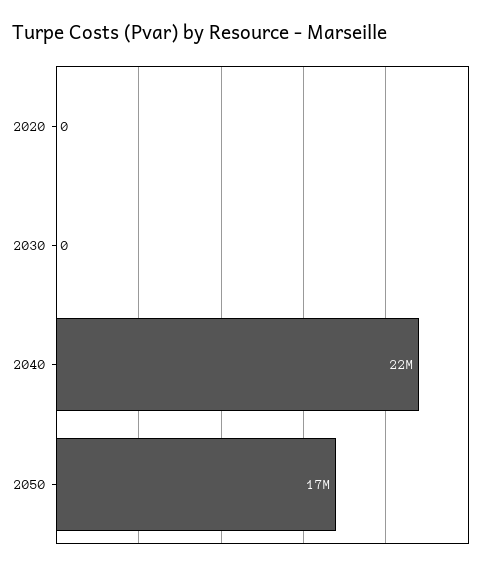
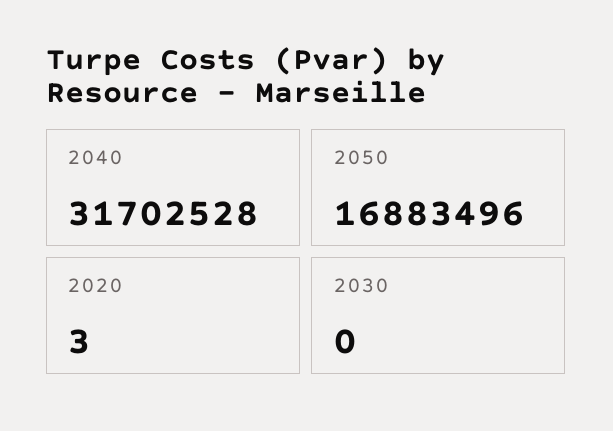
  {
-   "2020": 0,
+   "2020": 3,
    "2030": 0,
-   "2040": 22000000,
+   "2040": 31702528,
    "2050": 16883496
  }

